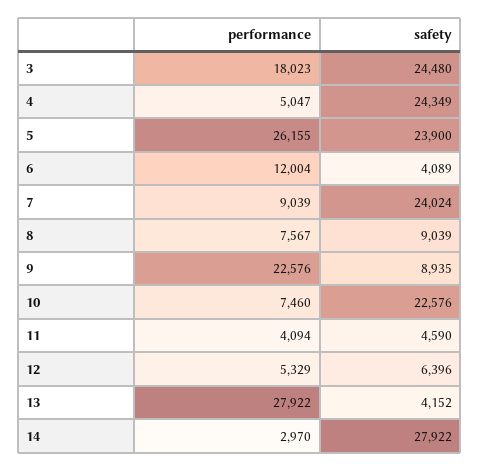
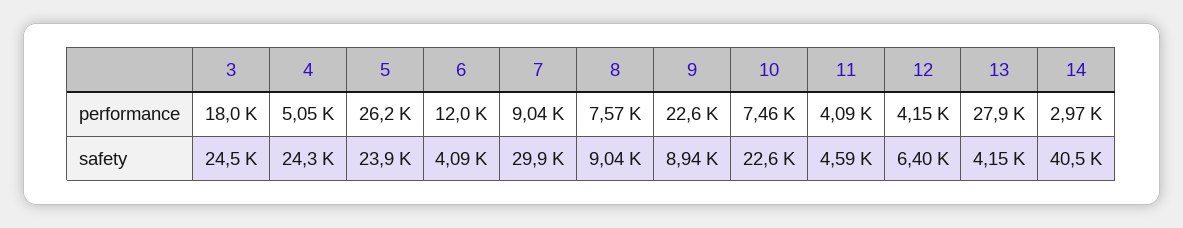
  {
    "performance": {
      "3": 18023,
      "4": 5047,
      "5": 26155,
      "6": 12004,
      "7": 9039,
      "8": 7567,
      "9": 22576,
      "10": 7460,
      "11": 4094,
-     "12": 5329,
+     "12": 4150,
      "13": 27922,
      "14": 2970
    },
    "safety": {
      "3": 24480,
      "4": 24349,
      "5": 23900,
      "6": 4089,
-     "7": 24024,
+     "7": 29900,
      "8": 9039,
      "9": 8935,
      "10": 22576,
      "11": 4590,
      "12": 6396,
      "13": 4152,
-     "14": 27922
+     "14": 40500
    }
  }

